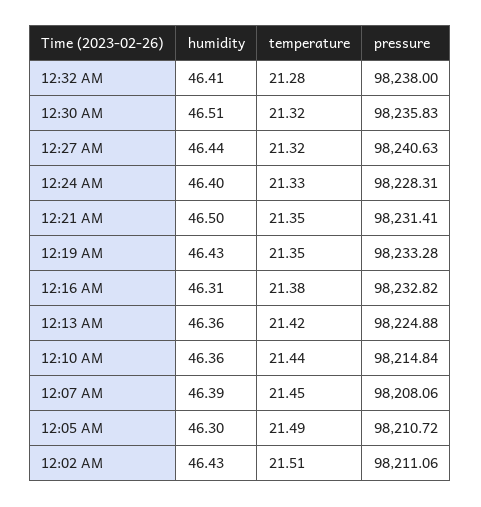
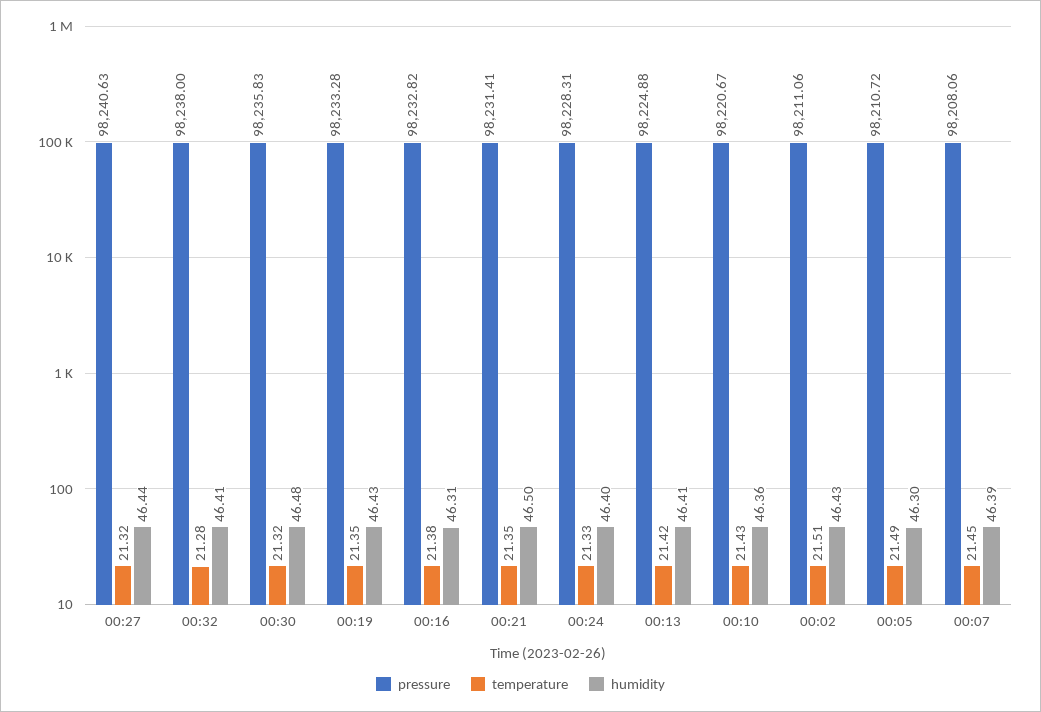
  {
    "humidity": {
      "12:32 AM": 46.41,
-     "12:30 AM": 46.51,
+     "12:30 AM": 46.48,
      "12:27 AM": 46.44,
      "12:24 AM": 46.4,
      "12:21 AM": 46.5,
      "12:19 AM": 46.43,
      "12:16 AM": 46.31,
-     "12:13 AM": 46.36,
+     "12:13 AM": 46.41,
      "12:10 AM": 46.36,
      "12:07 AM": 46.39,
      "12:05 AM": 46.3,
      "12:02 AM": 46.43
    },
    "temperature": {
      "12:32 AM": 21.28,
      "12:30 AM": 21.32,
      "12:27 AM": 21.32,
      "12:24 AM": 21.33,
      "12:21 AM": 21.35,
      "12:19 AM": 21.35,
      "12:16 AM": 21.38,
      "12:13 AM": 21.42,
-     "12:10 AM": 21.44,
+     "12:10 AM": 21.43,
      "12:07 AM": 21.45,
      "12:05 AM": 21.49,
      "12:02 AM": 21.51
    },
    "pressure": {
      "12:32 AM": 98238,
      "12:30 AM": 98235.83,
      "12:27 AM": 98240.63,
      "12:24 AM": 98228.31,
      "12:21 AM": 98231.41,
      "12:19 AM": 98233.28,
      "12:16 AM": 98232.82,
      "12:13 AM": 98224.88,
-     "12:10 AM": 98214.84,
+     "12:10 AM": 98220.67,
      "12:07 AM": 98208.06,
      "12:05 AM": 98210.72,
      "12:02 AM": 98211.06
    }
  }

